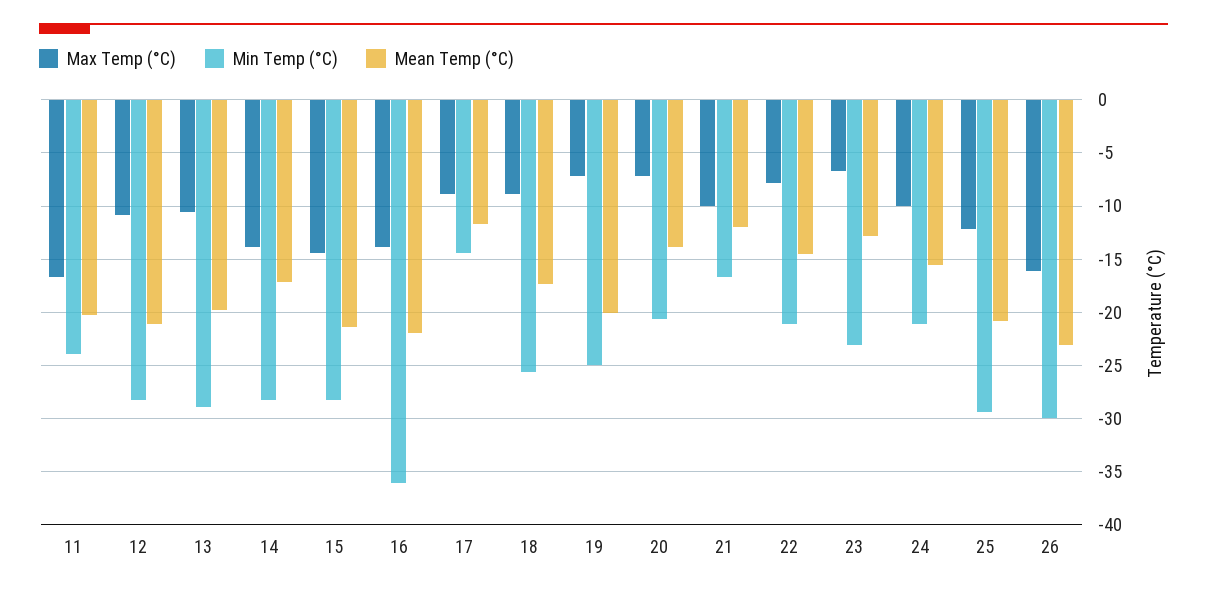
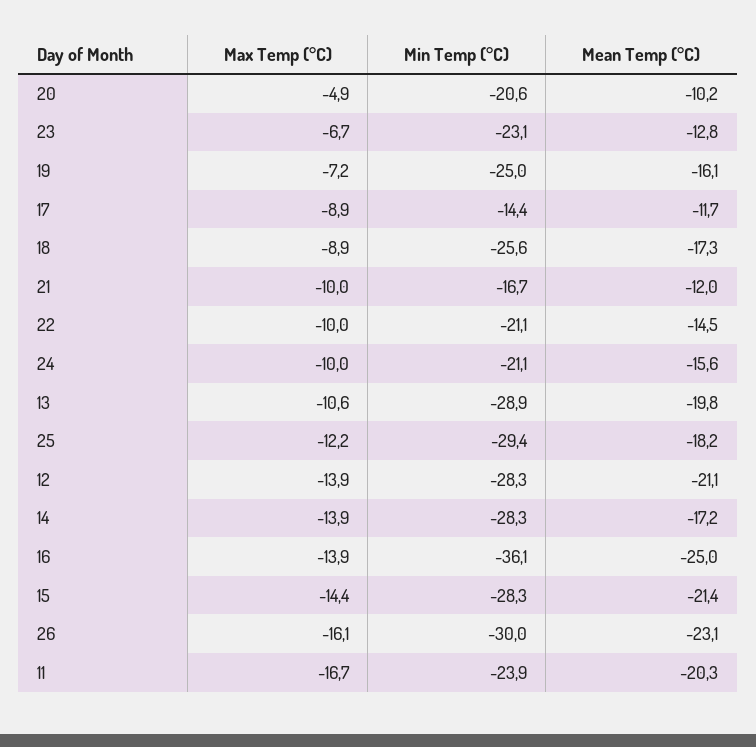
  {
    "Max Temp (°C)": {
      "11": -16.7,
-     "12": -11,
+     "12": -13.9,
      "13": -10.6,
      "14": -13.9,
      "15": -14.4,
      "16": -13.9,
      "17": -8.9,
      "18": -8.9,
      "19": -7.2,
-     "20": -7,
+     "20": -4.9,
      "21": -10,
-     "22": -8,
+     "22": -10,
      "23": -6.7,
      "24": -10,
      "25": -12.2,
      "26": -16.1
    },
    "Min Temp (°C)": {
      "11": -23.9,
      "12": -28.3,
      "13": -28.9,
      "14": -28.3,
      "15": -28.3,
      "16": -36.1,
      "17": -14.4,
      "18": -25.6,
      "19": -25,
      "20": -20.6,
      "21": -16.7,
      "22": -21.1,
      "23": -23.1,
      "24": -21.1,
      "25": -29.4,
      "26": -30
    },
    "Mean Temp (°C)": {
      "11": -20.3,
      "12": -21.1,
      "13": -19.8,
      "14": -17.2,
      "15": -21.4,
-     "16": -22,
+     "16": -25,
      "17": -11.7,
      "18": -17.3,
-     "19": -20,
+     "19": -16.1,
-     "20": -14,
+     "20": -10.2,
      "21": -12,
      "22": -14.5,
      "23": -12.8,
      "24": -15.6,
-     "25": -21,
+     "25": -18.2,
      "26": -23.1
    }
  }

